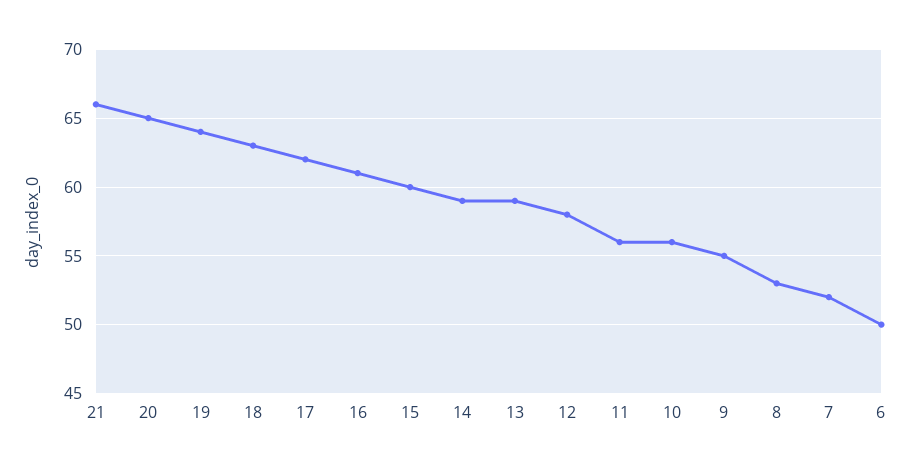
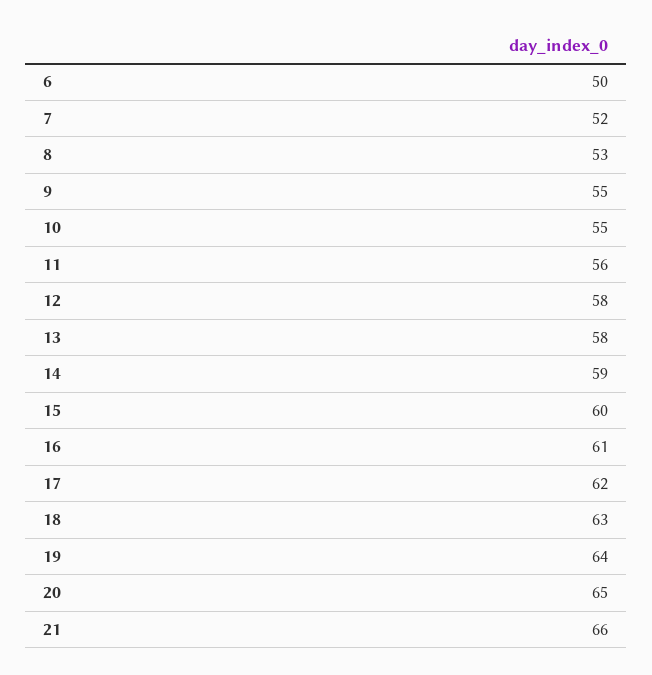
  {
    "21": 66,
    "20": 65,
    "19": 64,
    "18": 63,
    "17": 62,
    "16": 61,
    "15": 60,
    "14": 59,
-   "13": 59,
+   "13": 58,
    "12": 58,
    "11": 56,
-   "10": 56,
+   "10": 55,
    "9": 55,
    "8": 53,
    "7": 52,
    "6": 50
  }

